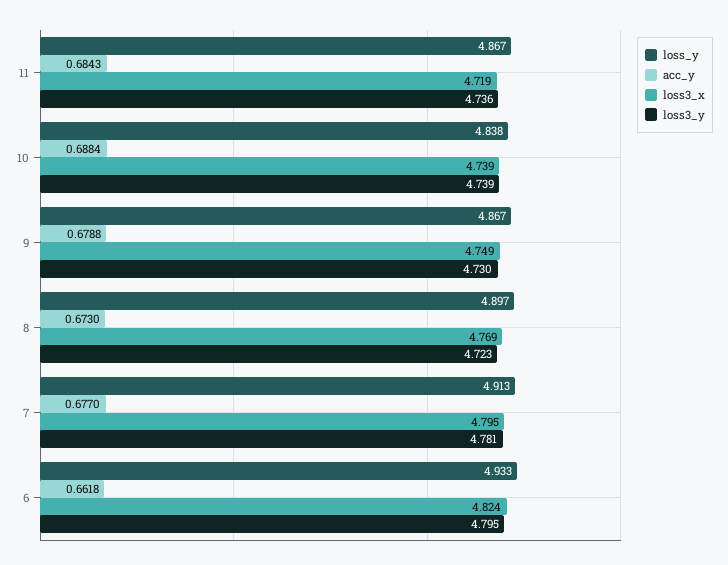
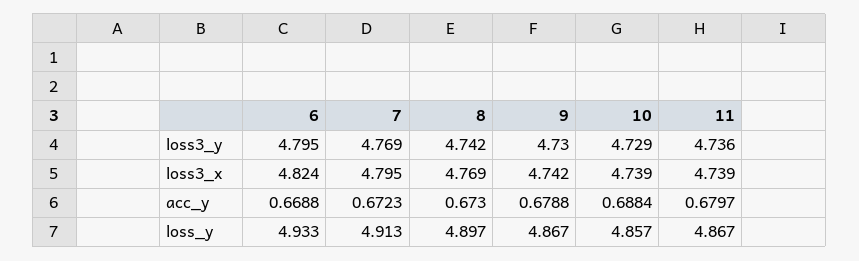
  {
    "loss_y": {
      "11": 4.867,
-     "10": 4.838,
+     "10": 4.857,
      "9": 4.867,
      "8": 4.897,
      "7": 4.913,
      "6": 4.933
    },
    "acc_y": {
-     "11": 0.6843,
+     "11": 0.6797,
      "10": 0.6884,
      "9": 0.6788,
      "8": 0.673,
-     "7": 0.677,
+     "7": 0.6723,
-     "6": 0.6618
+     "6": 0.6688
    },
    "loss3_x": {
-     "11": 4.719,
+     "11": 4.739,
      "10": 4.739,
-     "9": 4.749,
+     "9": 4.742,
      "8": 4.769,
      "7": 4.795,
      "6": 4.824
    },
    "loss3_y": {
      "11": 4.736,
-     "10": 4.739,
+     "10": 4.729,
      "9": 4.73,
-     "8": 4.723,
+     "8": 4.742,
-     "7": 4.781,
+     "7": 4.769,
      "6": 4.795
    }
  }

